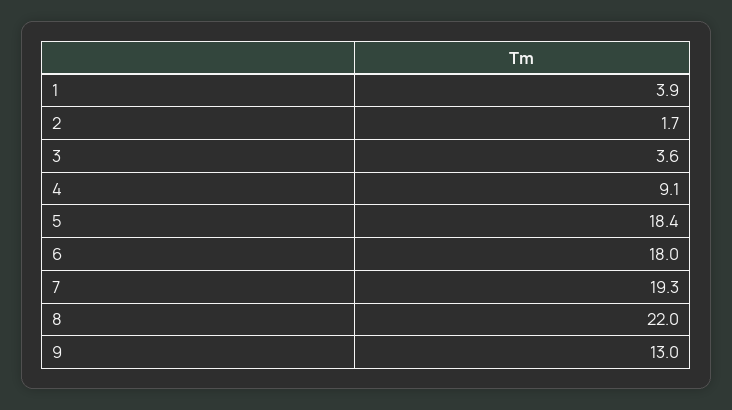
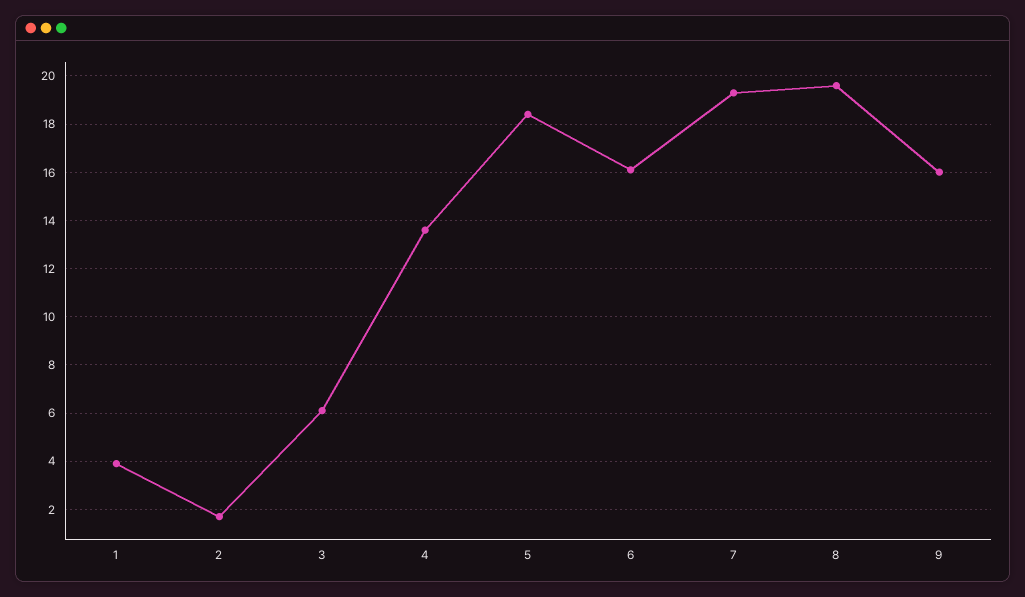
  {
    "1": 3.9,
    "2": 1.7,
-   "3": 3.6,
+   "3": 6,
-   "4": 9.1,
+   "4": 13.5,
    "5": 18.4,
-   "6": 18,
+   "6": 16,
    "7": 19.3,
-   "8": 22,
+   "8": 19.5,
-   "9": 13
+   "9": 16
  }

